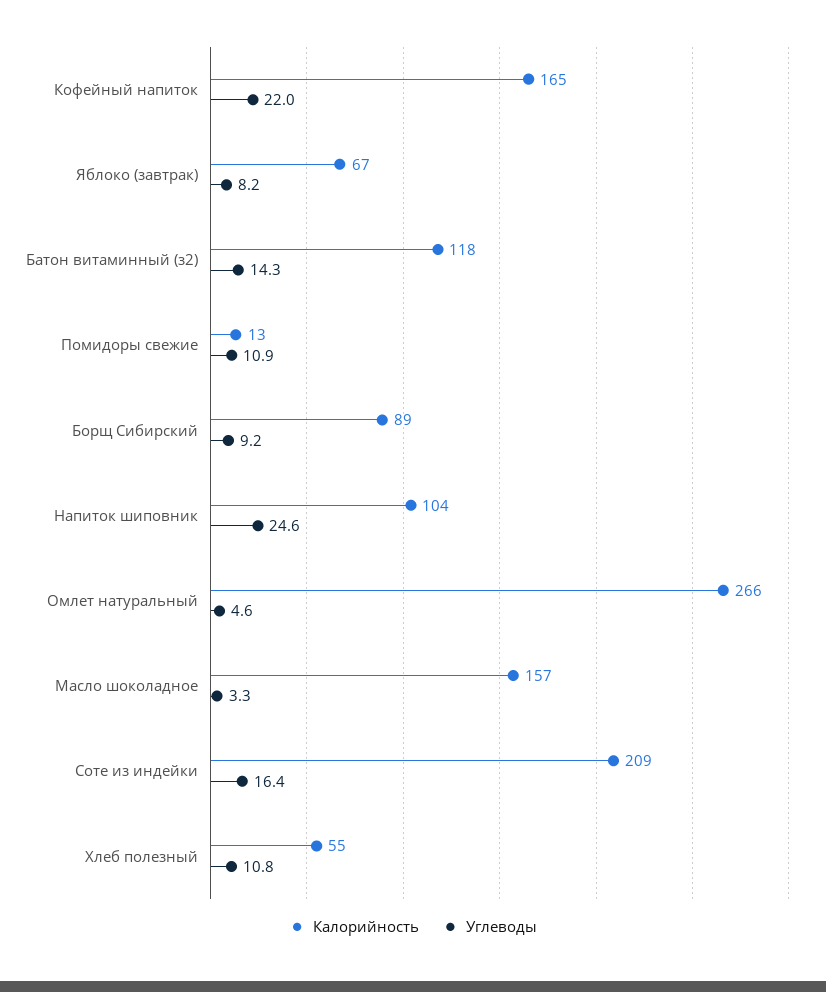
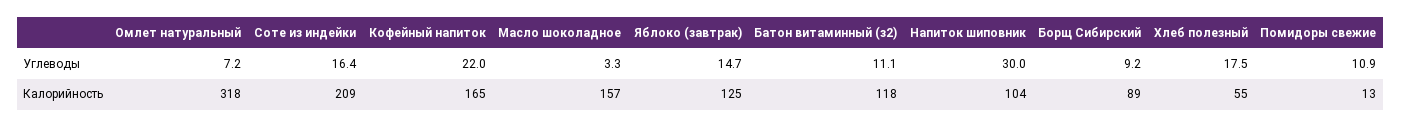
  {
    "Калорийность": {
      "Кофейный напиток": 165,
-     "Яблоко (завтрак)": 67,
+     "Яблоко (завтрак)": 125,
      "Батон витаминный (з2)": 118,
      "Помидоры свежие": 13,
      "Борщ Сибирский": 89,
      "Напиток шиповник": 104,
-     "Омлет натуральный": 266,
+     "Омлет натуральный": 318,
      "Масло шоколадное": 157,
      "Соте из индейки": 209,
      "Хлеб полезный": 55
    },
    "Углеводы": {
      "Кофейный напиток": 22,
-     "Яблоко (завтрак)": 8.2,
+     "Яблоко (завтрак)": 14.7,
-     "Батон витаминный (з2)": 14.3,
+     "Батон витаминный (з2)": 11.1,
      "Помидоры свежие": 10.9,
      "Борщ Сибирский": 9.2,
-     "Напиток шиповник": 24.6,
+     "Напиток шиповник": 30,
-     "Омлет натуральный": 4.6,
+     "Омлет натуральный": 7.2,
      "Масло шоколадное": 3.3,
      "Соте из индейки": 16.4,
-     "Хлеб полезный": 10.8
+     "Хлеб полезный": 17.5
    }
  }

